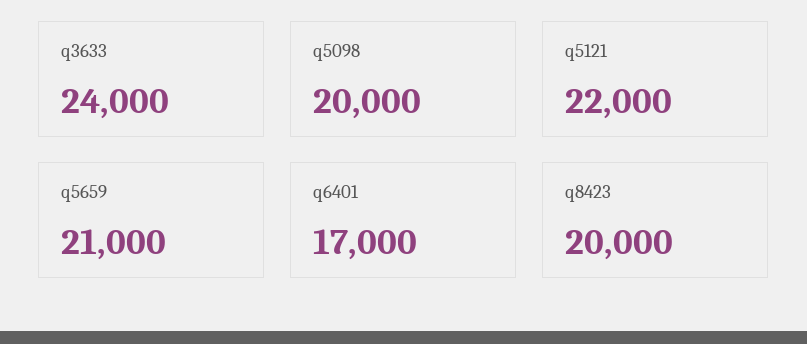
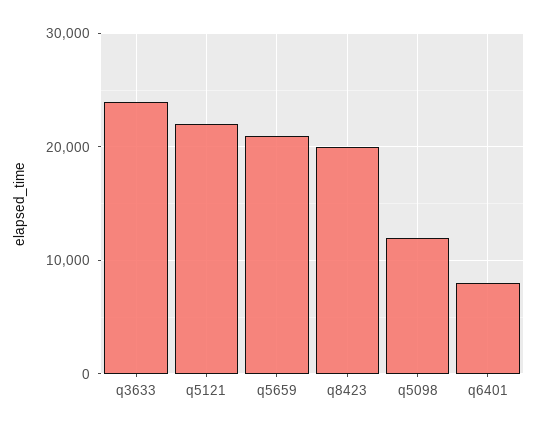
  {
    "q3633": 24000,
-   "q5098": 20000,
+   "q5098": 12000,
    "q5121": 22000,
    "q5659": 21000,
-   "q6401": 17000,
+   "q6401": 8000,
    "q8423": 20000
  }

